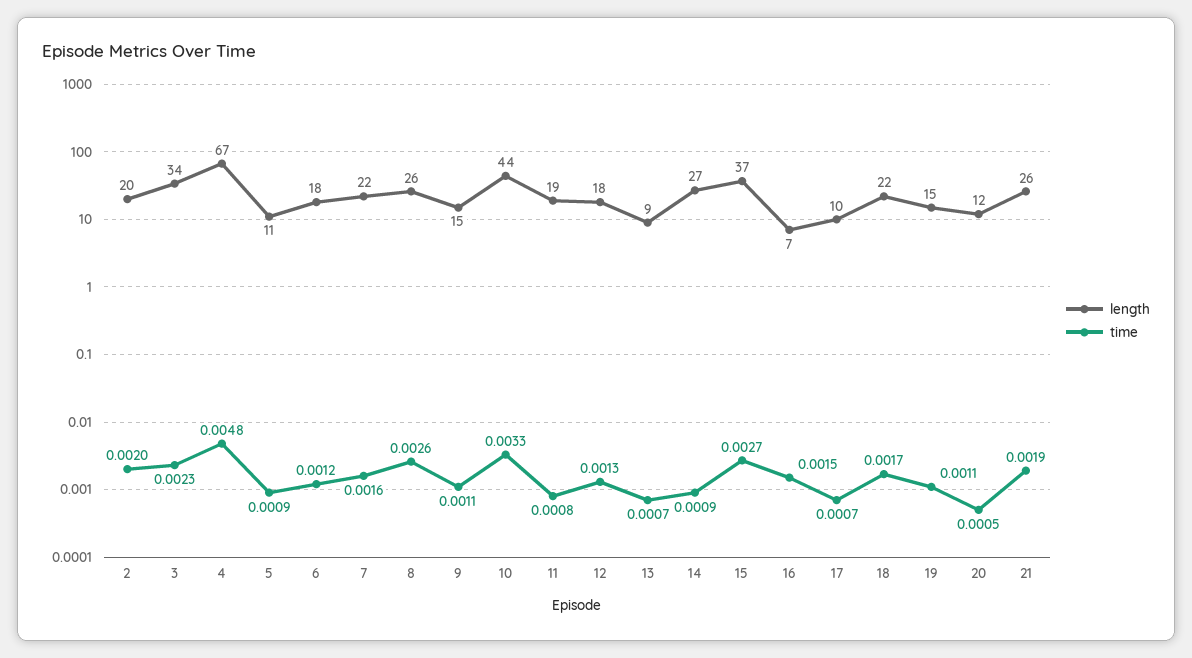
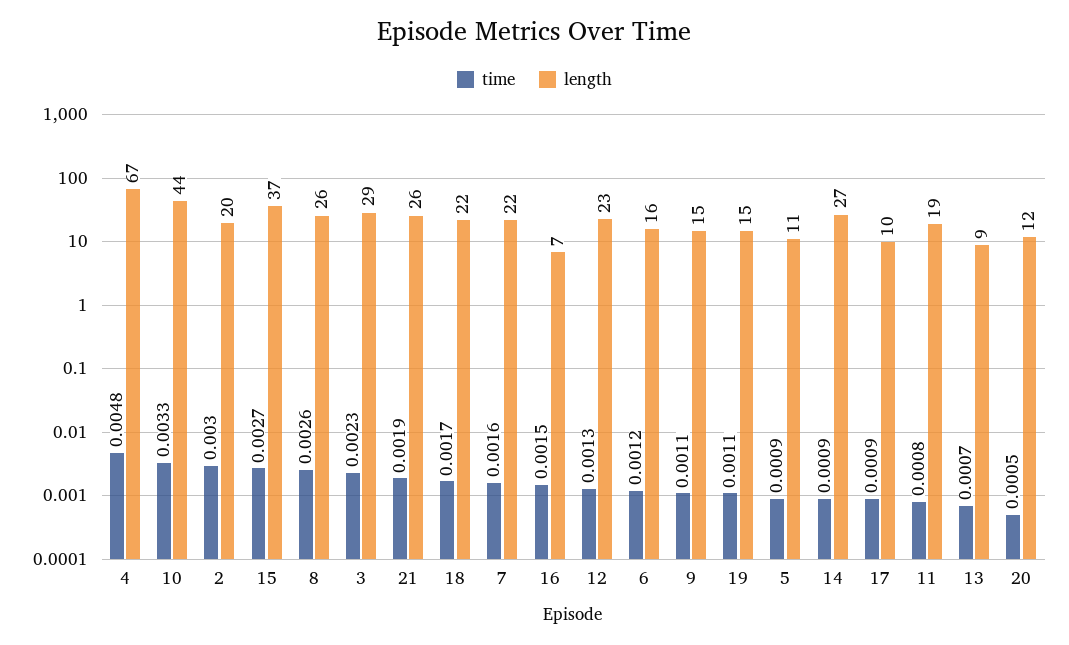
  {
    "length": {
      "2": 20,
-     "3": 34,
+     "3": 29,
      "4": 67,
      "5": 11,
-     "6": 18,
+     "6": 16,
      "7": 22,
      "8": 26,
      "9": 15,
      "10": 44,
      "11": 19,
-     "12": 18,
+     "12": 23,
      "13": 9,
      "14": 27,
      "15": 37,
      "16": 7,
      "17": 10,
      "18": 22,
      "19": 15,
      "20": 12,
      "21": 26
    },
    "time": {
-     "2": 0.002,
+     "2": 0.003,
      "3": 0.0023,
      "4": 0.0048,
      "5": 0.0009,
      "6": 0.0012,
      "7": 0.0016,
      "8": 0.0026,
      "9": 0.0011,
      "10": 0.0033,
      "11": 0.0008,
      "12": 0.0013,
      "13": 0.0007,
      "14": 0.0009,
      "15": 0.0027,
      "16": 0.0015,
-     "17": 0.0007,
+     "17": 0.0009,
      "18": 0.0017,
      "19": 0.0011,
      "20": 0.0005,
      "21": 0.0019
    }
  }

